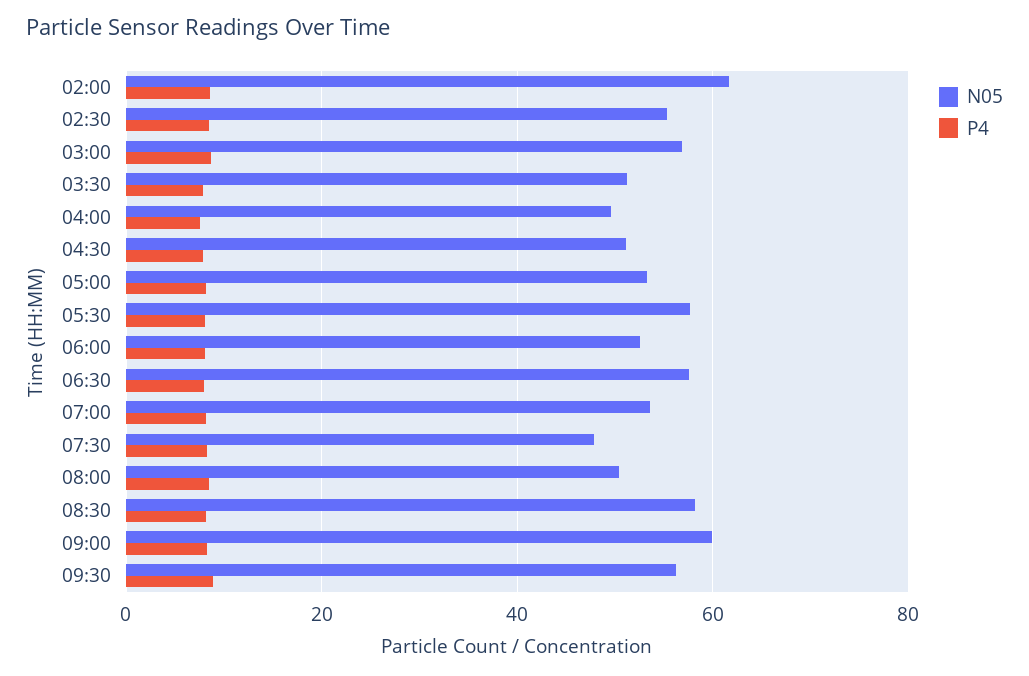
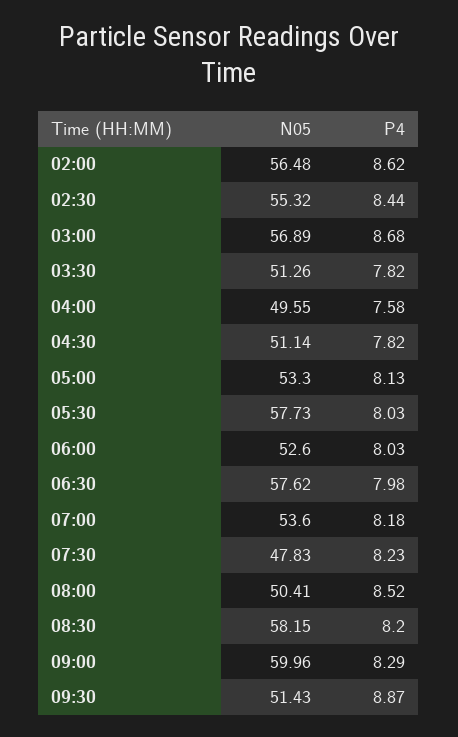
  {
    "N05": {
-     "02:00": 62,
+     "02:00": 56.48,
      "02:30": 55.32,
      "03:00": 56.89,
      "03:30": 51.26,
      "04:00": 49.55,
      "04:30": 51.14,
      "05:00": 53.3,
      "05:30": 57.73,
      "06:00": 52.6,
      "06:30": 57.62,
      "07:00": 53.6,
      "07:30": 47.83,
      "08:00": 50.41,
      "08:30": 58.15,
      "09:00": 59.96,
-     "09:30": 56
+     "09:30": 51.43
    },
    "P4": {
      "02:00": 8.62,
      "02:30": 8.44,
      "03:00": 8.68,
      "03:30": 7.82,
      "04:00": 7.58,
      "04:30": 7.82,
      "05:00": 8.13,
      "05:30": 8.03,
      "06:00": 8.03,
      "06:30": 7.98,
      "07:00": 8.18,
      "07:30": 8.23,
      "08:00": 8.52,
      "08:30": 8.2,
      "09:00": 8.29,
      "09:30": 8.87
    }
  }

